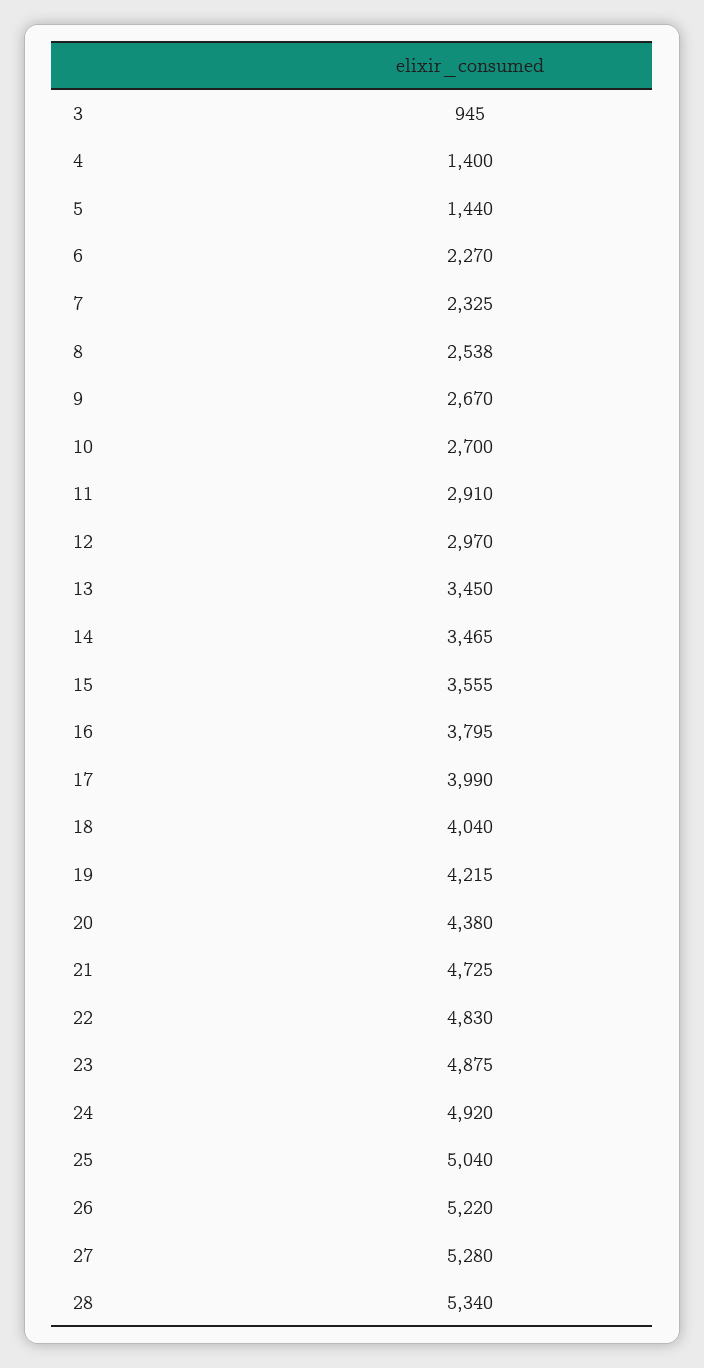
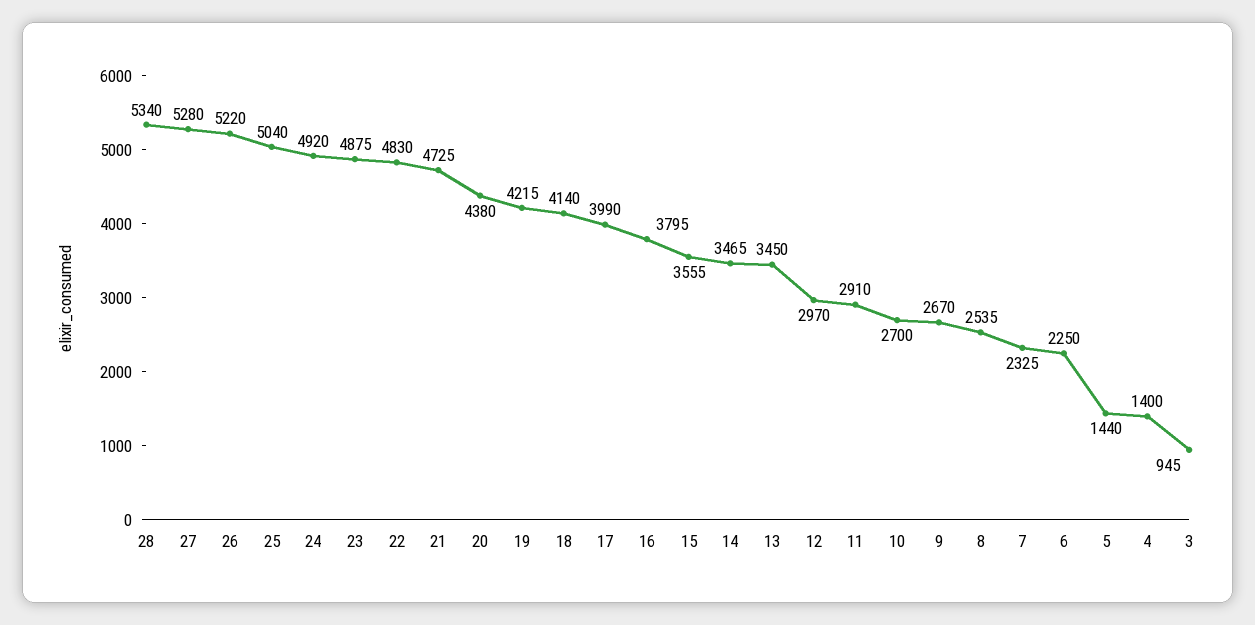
  {
    "3": 945,
    "4": 1400,
    "5": 1440,
-   "6": 2270,
+   "6": 2250,
    "7": 2325,
-   "8": 2538,
+   "8": 2535,
    "9": 2670,
    "10": 2700,
    "11": 2910,
    "12": 2970,
    "13": 3450,
    "14": 3465,
    "15": 3555,
    "16": 3795,
    "17": 3990,
-   "18": 4040,
+   "18": 4140,
    "19": 4215,
    "20": 4380,
    "21": 4725,
    "22": 4830,
    "23": 4875,
    "24": 4920,
    "25": 5040,
    "26": 5220,
    "27": 5280,
    "28": 5340
  }

